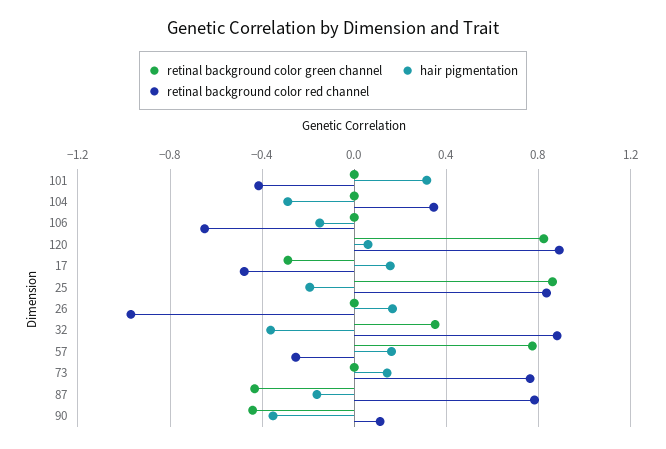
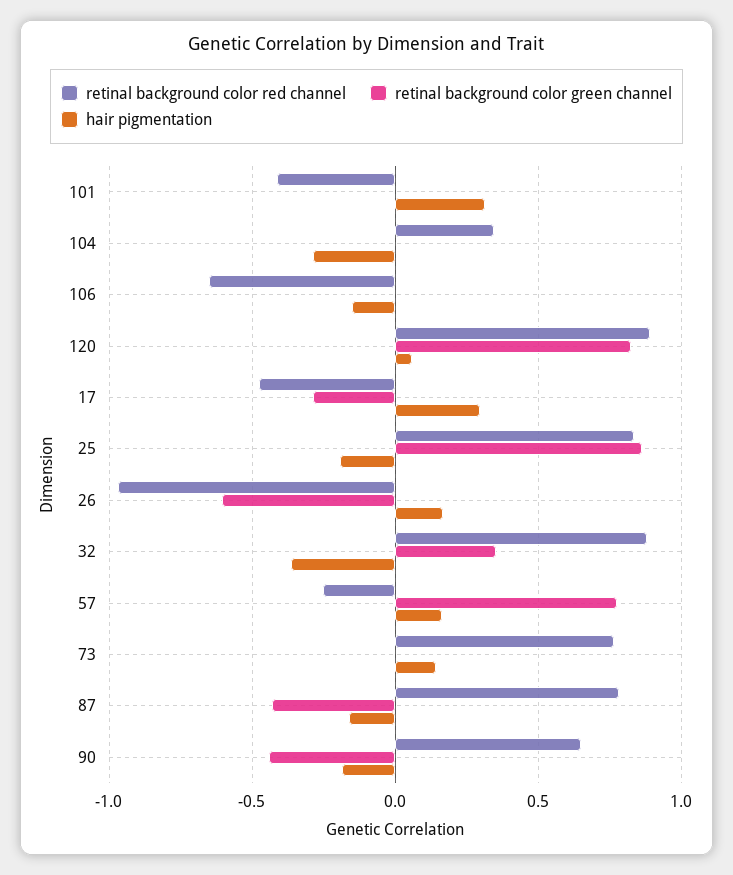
  {
    "retinal background color green channel": {
      "101": 0,
      "104": 0,
      "106": 0,
      "120": 0.8,
      "17": -0.3,
      "25": 0.85,
-     "26": 0,
+     "26": -0.6,
      "32": 0.35,
      "57": 0.75,
      "73": 0,
      "87": -0.45,
      "90": -0.45
    },
    "hair pigmentation": {
      "101": 0.3,
      "104": -0.3,
      "106": -0.15,
      "120": 0.05,
-     "17": 0.15,
+     "17": 0.3,
      "25": -0.2,
      "26": 0.15,
      "32": -0.35,
      "57": 0.15,
      "73": 0.15,
      "87": -0.15,
-     "90": -0.35
+     "90": -0.2
    },
    "retinal background color red channel": {
      "101": -0.4,
      "104": 0.35,
      "106": -0.65,
      "120": 0.9,
      "17": -0.5,
      "25": 0.85,
      "26": -0.95,
      "32": 0.9,
      "57": -0.25,
      "73": 0.75,
      "87": 0.8,
-     "90": 0.1
+     "90": 0.65
    }
  }

